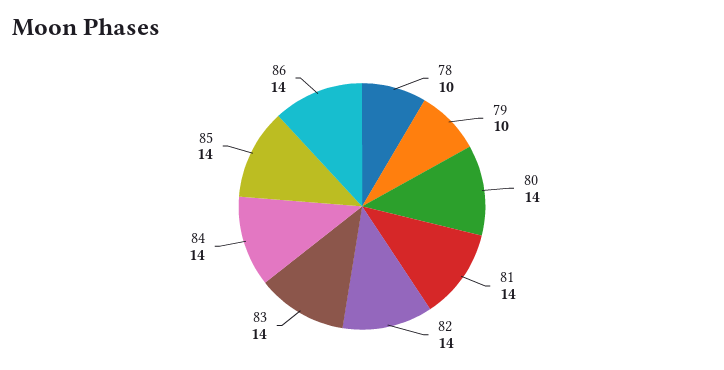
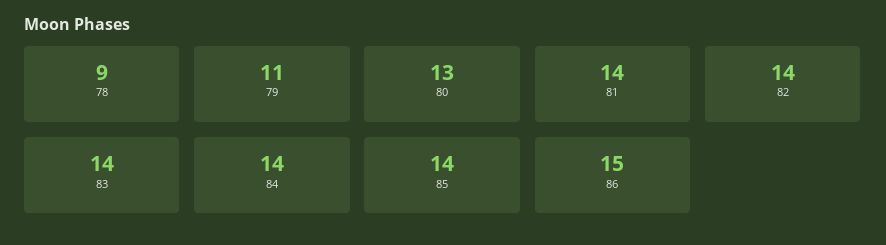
  {
-   "78": 10,
+   "78": 9,
-   "79": 10,
+   "79": 11,
-   "80": 14,
+   "80": 13,
    "81": 14,
    "82": 14,
    "83": 14,
    "84": 14,
    "85": 14,
-   "86": 14
+   "86": 15
  }

